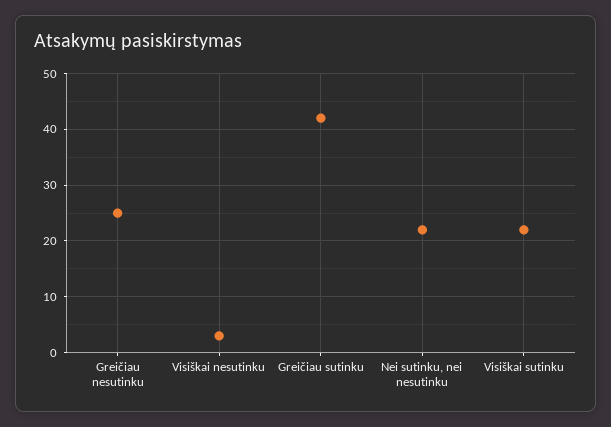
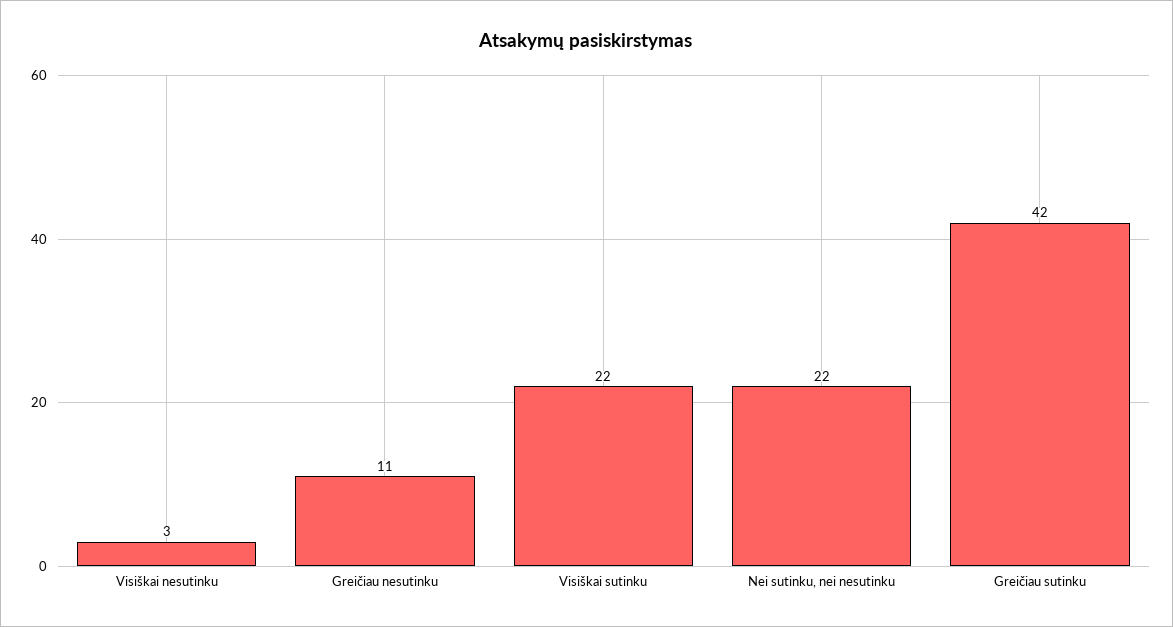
  {
-   "Greičiau nesutinku": 25,
+   "Greičiau nesutinku": 11,
    "Visiškai nesutinku": 3,
    "Greičiau sutinku": 42,
    "Nei sutinku, nei nesutinku": 22,
    "Visiškai sutinku": 22
  }

